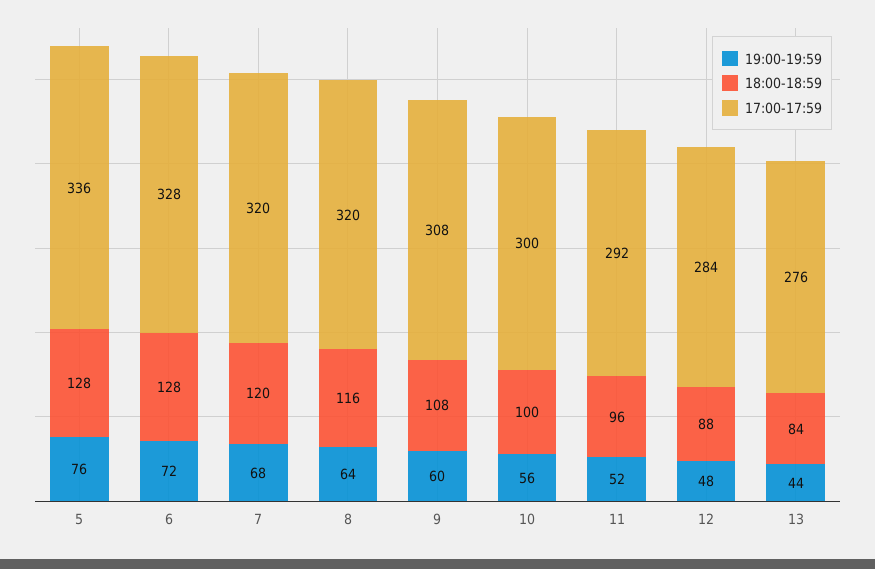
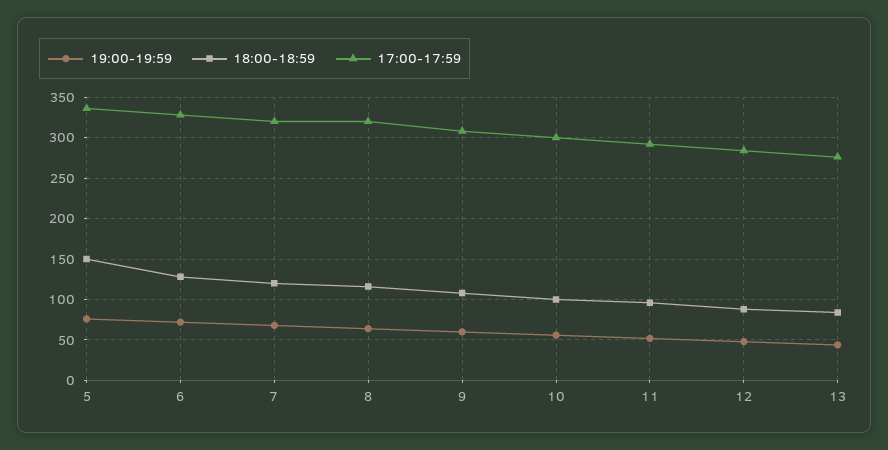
  {
    "19:00-19:59": {
      "5": 76,
      "6": 72,
      "7": 68,
      "8": 64,
      "9": 60,
      "10": 56,
      "11": 52,
      "12": 48,
      "13": 44
    },
    "18:00-18:59": {
-     "5": 128,
+     "5": 150,
      "6": 128,
      "7": 120,
      "8": 116,
      "9": 108,
      "10": 100,
      "11": 96,
      "12": 88,
      "13": 84
    },
    "17:00-17:59": {
      "5": 336,
      "6": 328,
      "7": 320,
      "8": 320,
      "9": 308,
      "10": 300,
      "11": 292,
      "12": 284,
      "13": 276
    }
  }

